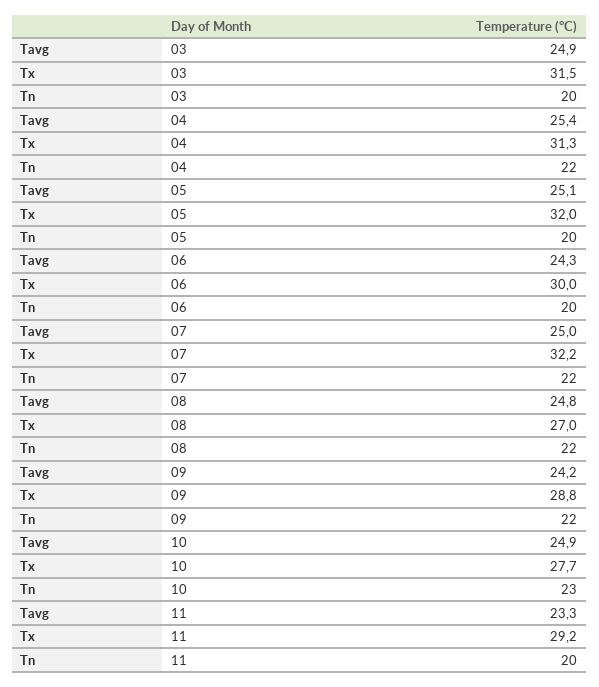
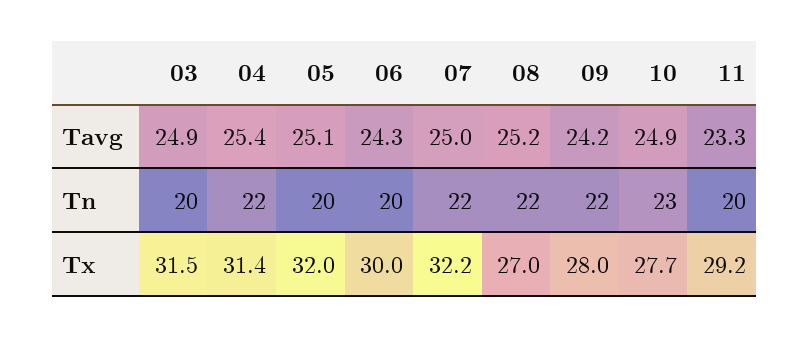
  {
    "Tavg": {
      "03": 24.9,
      "04": 25.4,
      "05": 25.1,
      "06": 24.3,
      "07": 25,
-     "08": 24.8,
+     "08": 25.2,
      "09": 24.2,
      "10": 24.9,
      "11": 23.3
    },
    "Tx": {
      "03": 31.5,
-     "04": 31.3,
+     "04": 31.4,
      "05": 32,
      "06": 30,
      "07": 32.2,
      "08": 27,
-     "09": 28.8,
+     "09": 28,
      "10": 27.7,
      "11": 29.2
    },
    "Tn": {
      "03": 20,
      "04": 22,
      "05": 20,
      "06": 20,
      "07": 22,
      "08": 22,
      "09": 22,
      "10": 23,
      "11": 20
    }
  }

